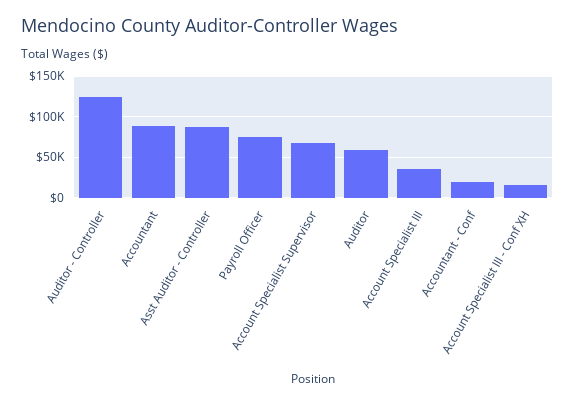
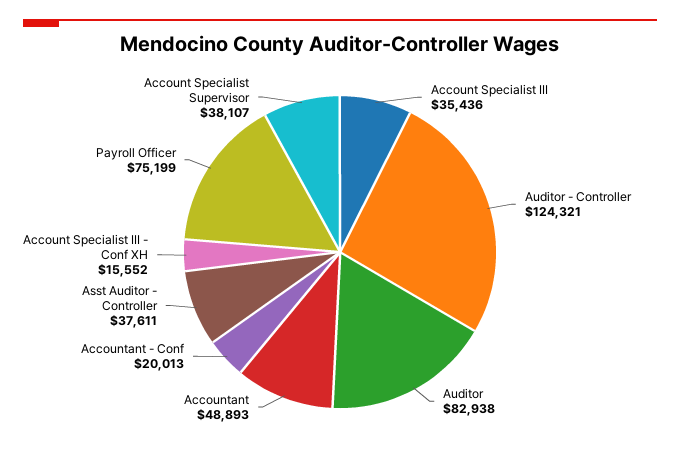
  {
    "Auditor - Controller": 124321,
-   "Accountant": 90000,
+   "Accountant": 48893,
-   "Asst Auditor - Controller": 90000,
+   "Asst Auditor - Controller": 37611,
    "Payroll Officer": 75199,
-   "Account Specialist Supervisor": 70000,
+   "Account Specialist Supervisor": 38107,
-   "Auditor": 60000,
+   "Auditor": 82938,
    "Account Specialist III": 35436,
    "Accountant - Conf": 20013,
    "Account Specialist III - Conf XH": 15552
  }

